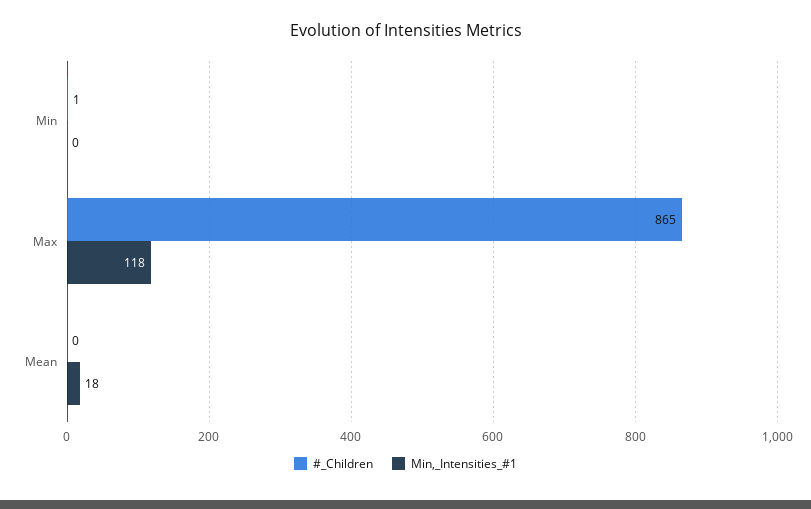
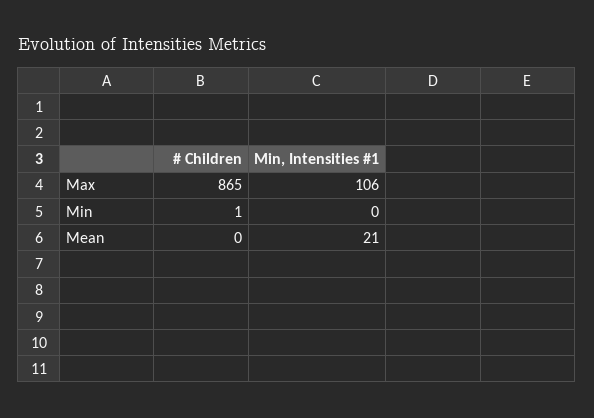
  {
    "#_Children": {
      "Min": 1,
      "Max": 865,
      "Mean": 0
    },
    "Min,_Intensities_#1": {
      "Min": 0,
-     "Max": 118,
+     "Max": 106,
-     "Mean": 18
+     "Mean": 21
    }
  }

